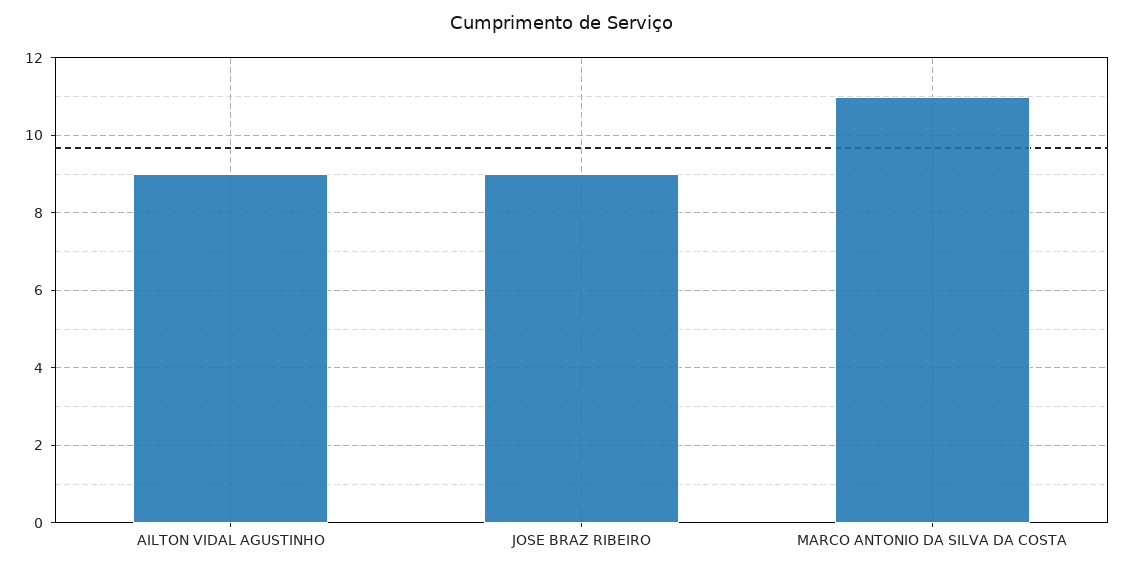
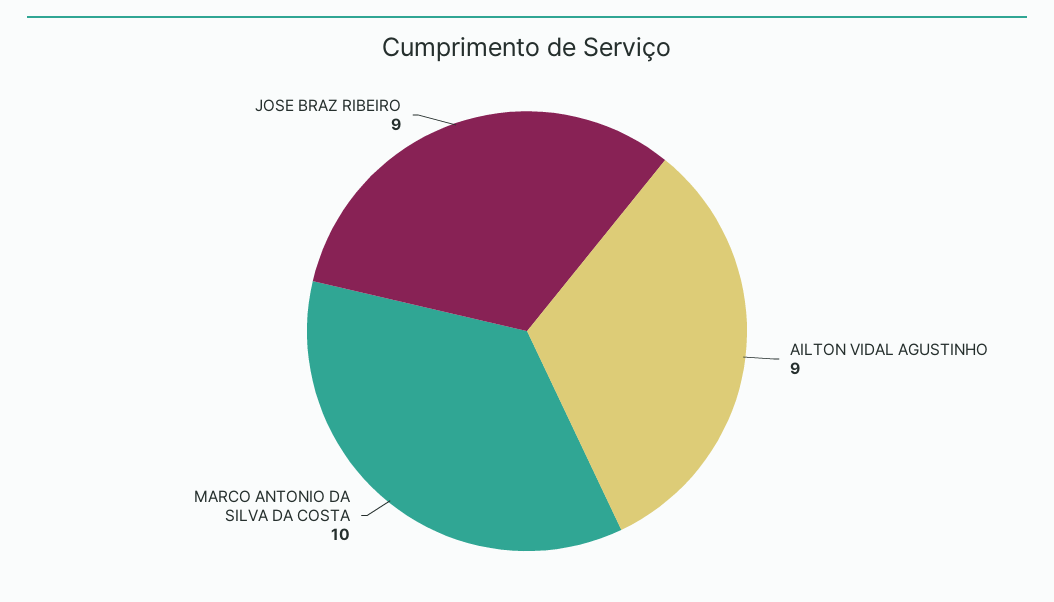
  {
    "AILTON VIDAL AGUSTINHO": 9,
    "JOSE BRAZ RIBEIRO": 9,
-   "MARCO ANTONIO DA SILVA DA COSTA": 11
+   "MARCO ANTONIO DA SILVA DA COSTA": 10
  }

